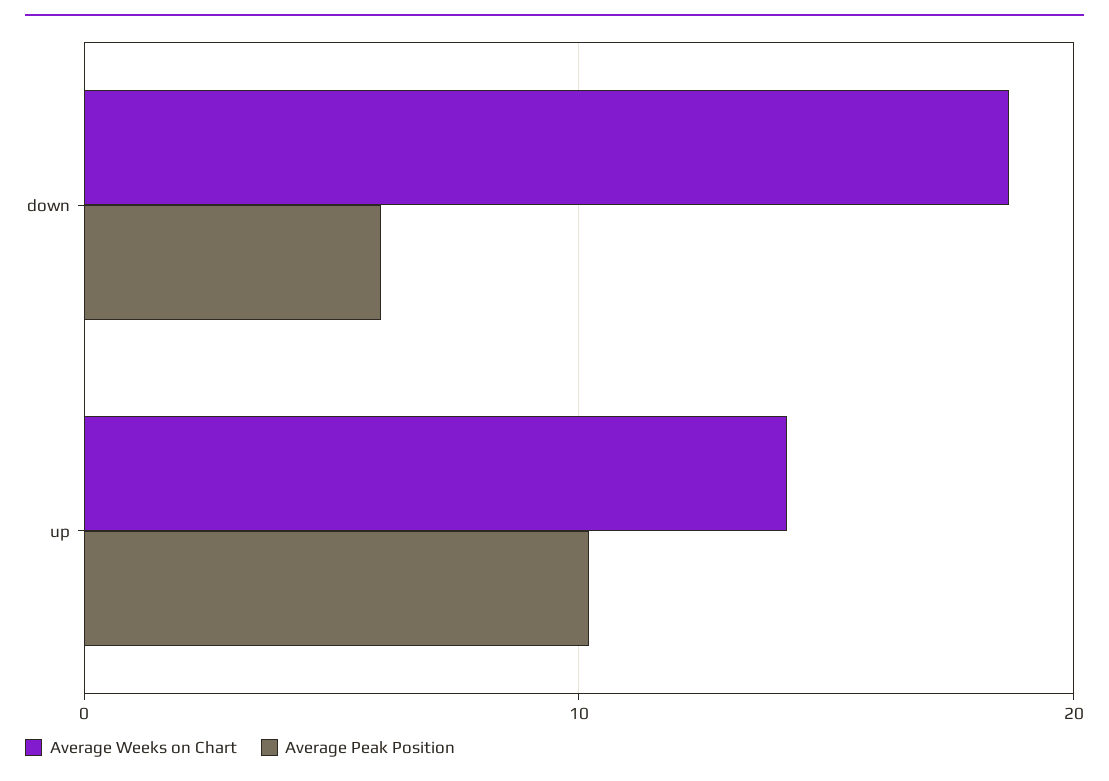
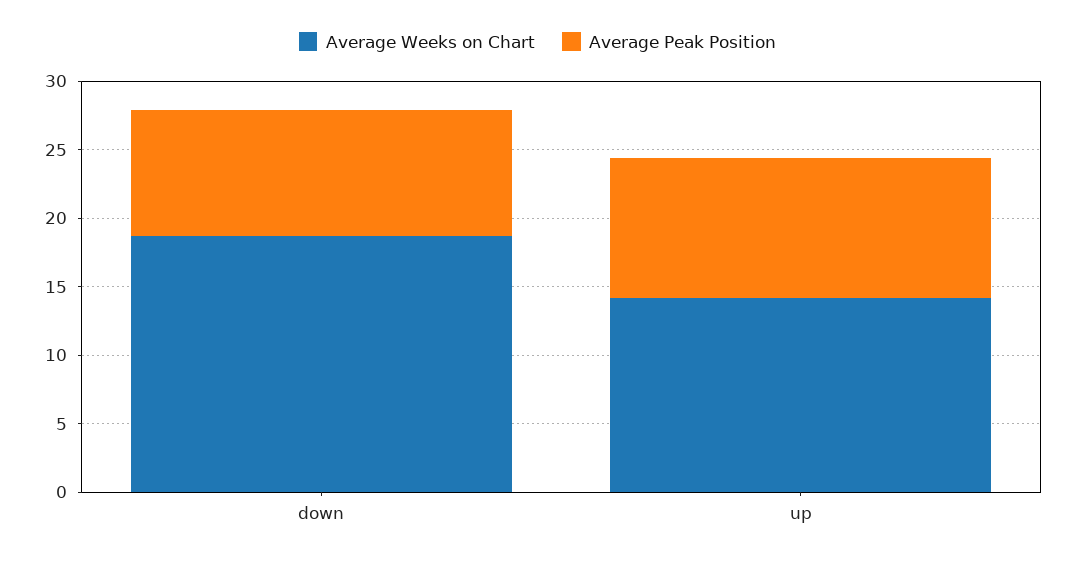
  {
    "Average Weeks on Chart": {
      "down": 19,
      "up": 14
    },
    "Average Peak Position": {
-     "down": 6,
+     "down": 9,
      "up": 10
    }
  }

